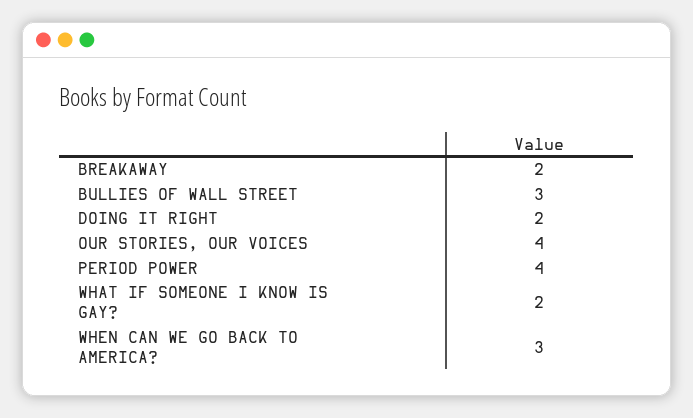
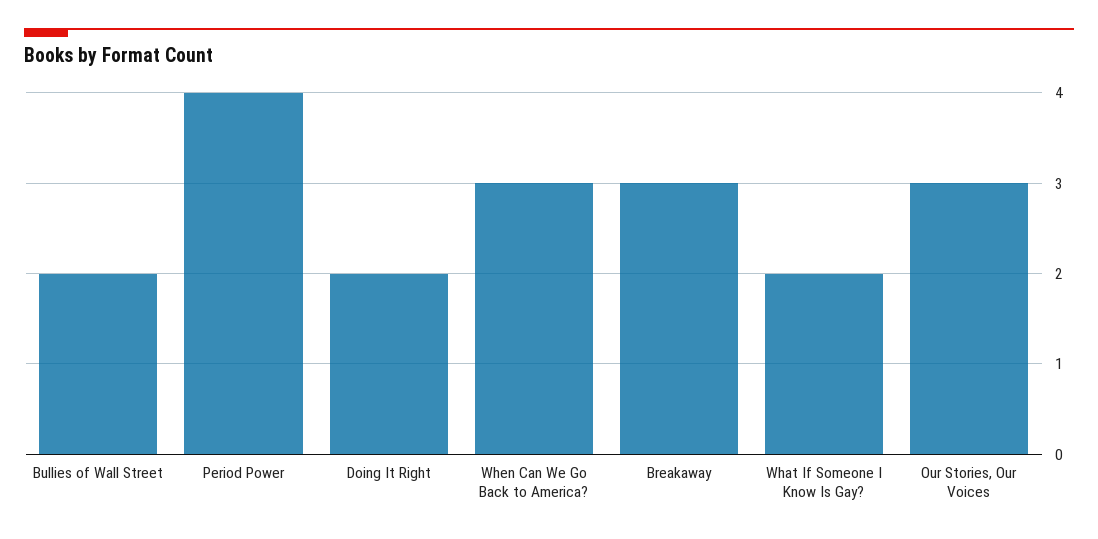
  {
-   "BREAKAWAY": 2,
+   "BREAKAWAY": 3,
-   "BULLIES OF WALL STREET": 3,
+   "BULLIES OF WALL STREET": 2,
    "DOING IT RIGHT": 2,
-   "OUR STORIES, OUR VOICES": 4,
+   "OUR STORIES, OUR VOICES": 3,
    "PERIOD POWER": 4,
    "WHAT IF SOMEONE I KNOW IS GAY?": 2,
    "WHEN CAN WE GO BACK TO AMERICA?": 3
  }

